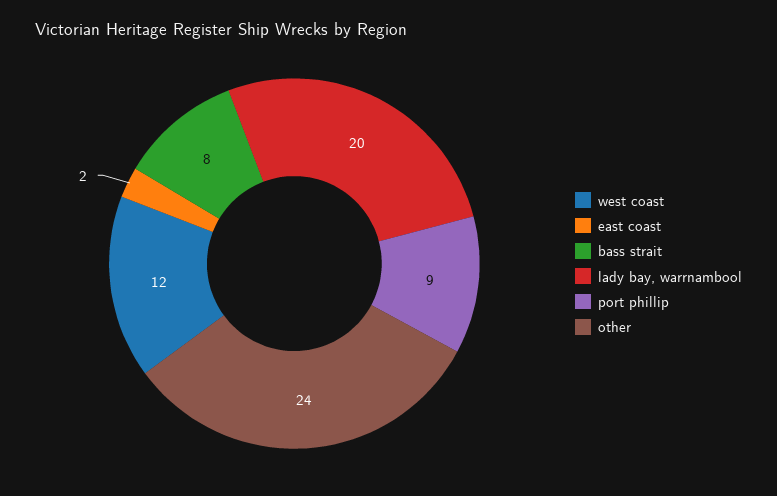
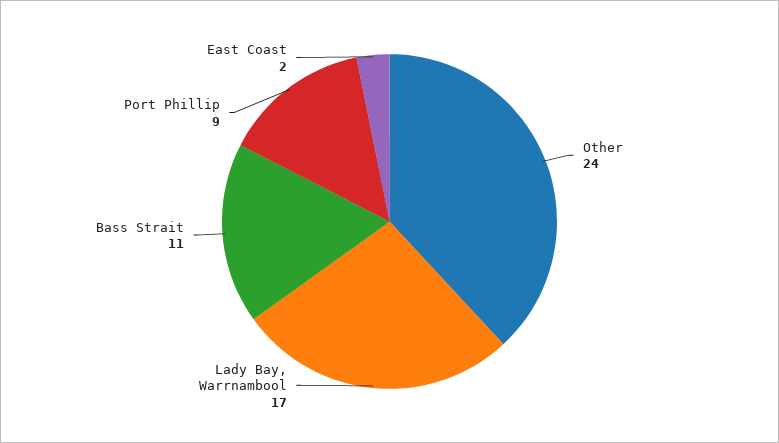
  {
-   "west coast": 12,
    "east coast": 2,
-   "bass strait": 8,
+   "bass strait": 11,
-   "lady bay, warrnambool": 20,
+   "lady bay, warrnambool": 17,
    "port phillip": 9,
    "other": 24
  }

